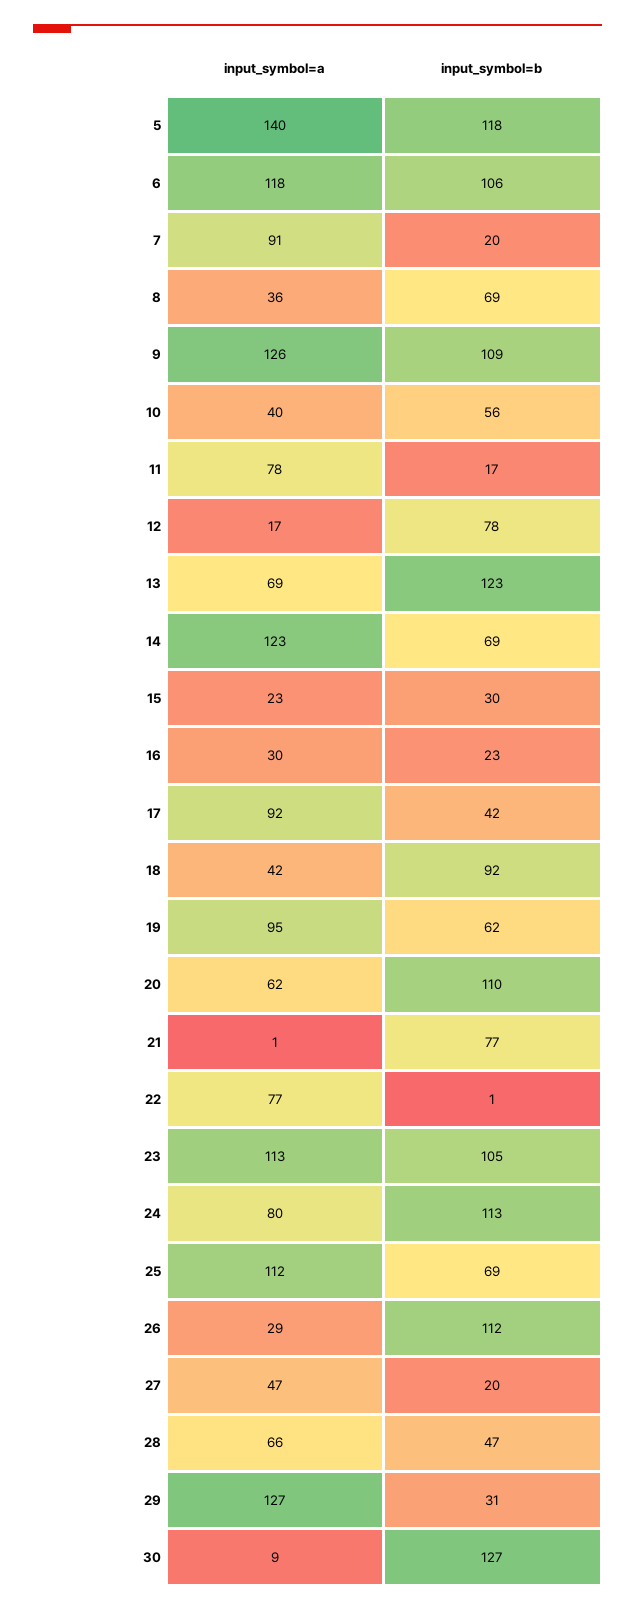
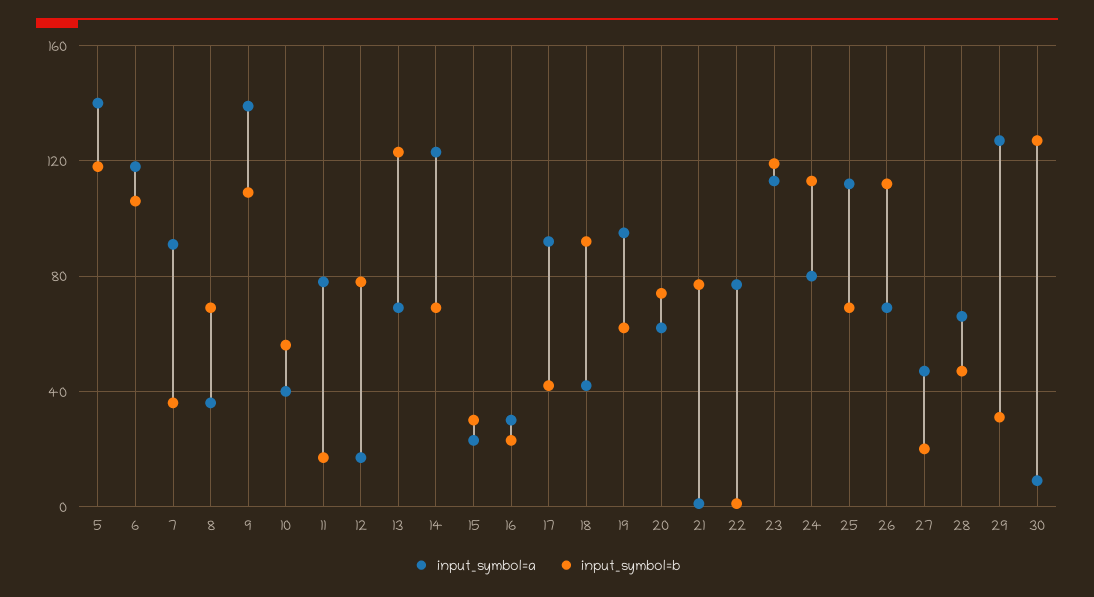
  {
    "input_symbol=a": {
      "5": 140,
      "6": 118,
      "7": 91,
      "8": 36,
-     "9": 126,
+     "9": 140,
      "10": 40,
      "11": 78,
      "12": 17,
      "13": 69,
      "14": 123,
      "15": 23,
      "16": 30,
      "17": 92,
      "18": 42,
      "19": 95,
      "20": 62,
      "21": 1,
      "22": 77,
      "23": 113,
      "24": 80,
      "25": 112,
-     "26": 29,
+     "26": 70,
      "27": 47,
      "28": 66,
      "29": 127,
      "30": 9
    },
    "input_symbol=b": {
      "5": 118,
      "6": 106,
-     "7": 20,
+     "7": 35,
      "8": 69,
      "9": 109,
      "10": 56,
      "11": 17,
      "12": 78,
      "13": 123,
      "14": 69,
      "15": 30,
      "16": 23,
      "17": 42,
      "18": 92,
      "19": 62,
-     "20": 110,
+     "20": 75,
      "21": 77,
      "22": 1,
-     "23": 105,
+     "23": 120,
      "24": 113,
      "25": 69,
      "26": 112,
      "27": 20,
      "28": 47,
      "29": 31,
      "30": 127
    }
  }

